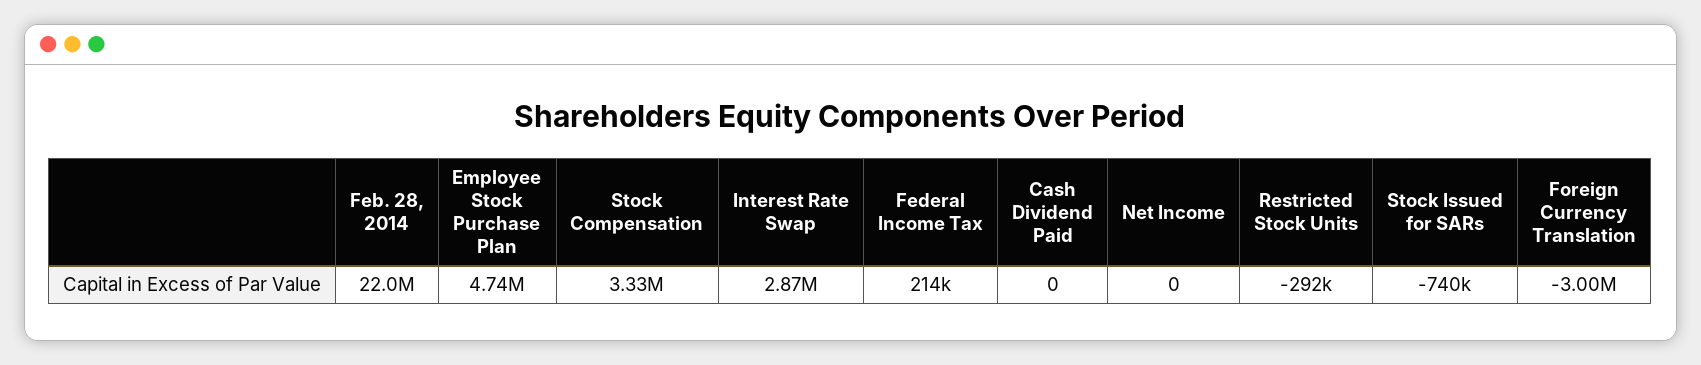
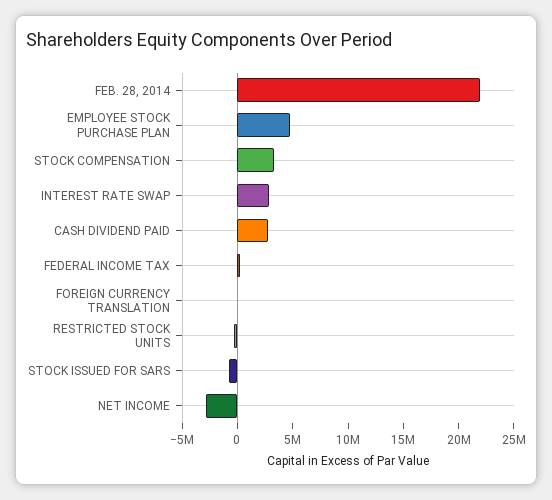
  {
    "Feb. 28, 2014": 22000000,
    "Employee Stock Purchase Plan": 4740000,
    "Stock Compensation": 3330000,
    "Interest Rate Swap": 2870000,
    "Federal Income Tax": 214000,
-   "Cash Dividend Paid": 0,
+   "Cash Dividend Paid": 3000000,
-   "Net Income": 0,
+   "Net Income": -3000000,
    "Restricted Stock Units": -292000,
    "Stock Issued for SARs": -740000,
-   "Foreign Currency Translation": -3000000
+   "Foreign Currency Translation": 0
  }

